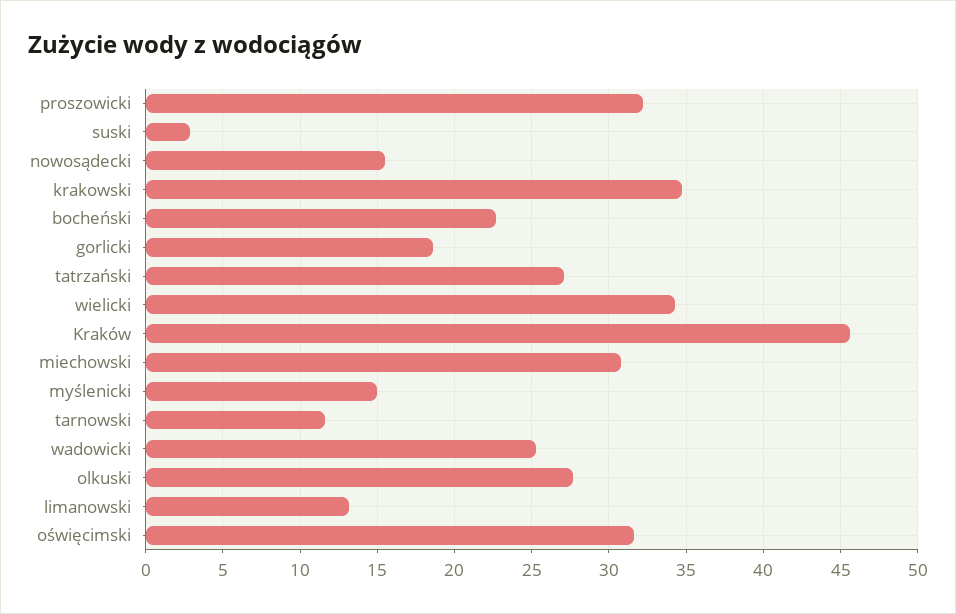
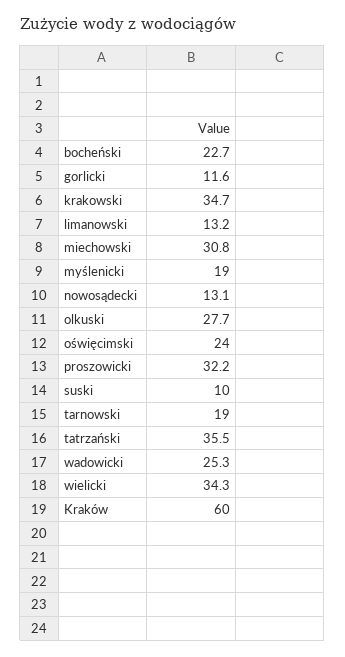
  {
    "proszowicki": 32.2,
-   "suski": 3,
+   "suski": 10,
-   "nowosądecki": 15.5,
+   "nowosądecki": 13.1,
    "krakowski": 34.7,
    "bocheński": 22.7,
-   "gorlicki": 18.5,
+   "gorlicki": 11.6,
-   "tatrzański": 27,
+   "tatrzański": 35.5,
    "wielicki": 34.3,
-   "Kraków": 45.5,
+   "Kraków": 60,
    "miechowski": 30.8,
-   "myślenicki": 15,
+   "myślenicki": 19,
-   "tarnowski": 11.5,
+   "tarnowski": 19,
    "wadowicki": 25.3,
    "olkuski": 27.7,
    "limanowski": 13.2,
-   "oświęcimski": 31.5
+   "oświęcimski": 24
  }

